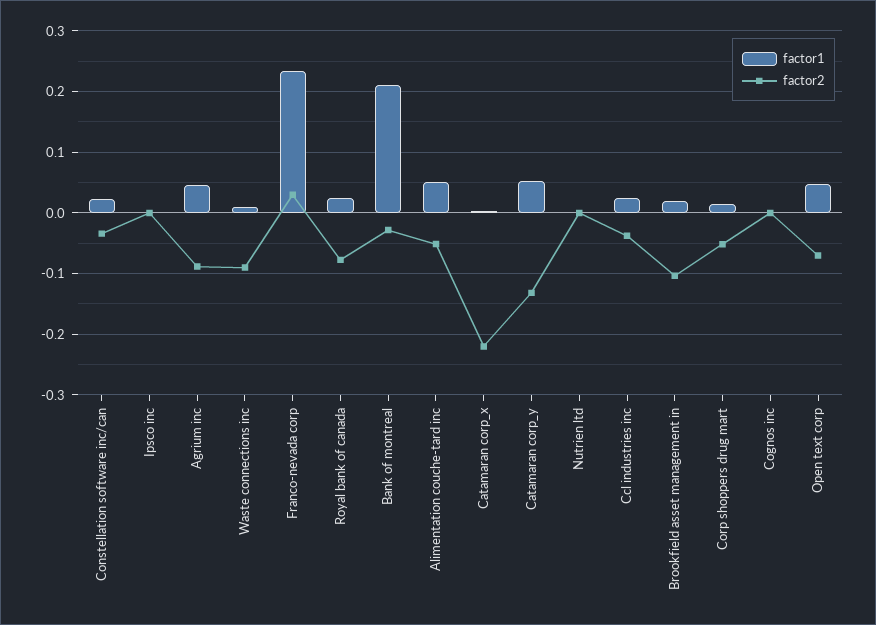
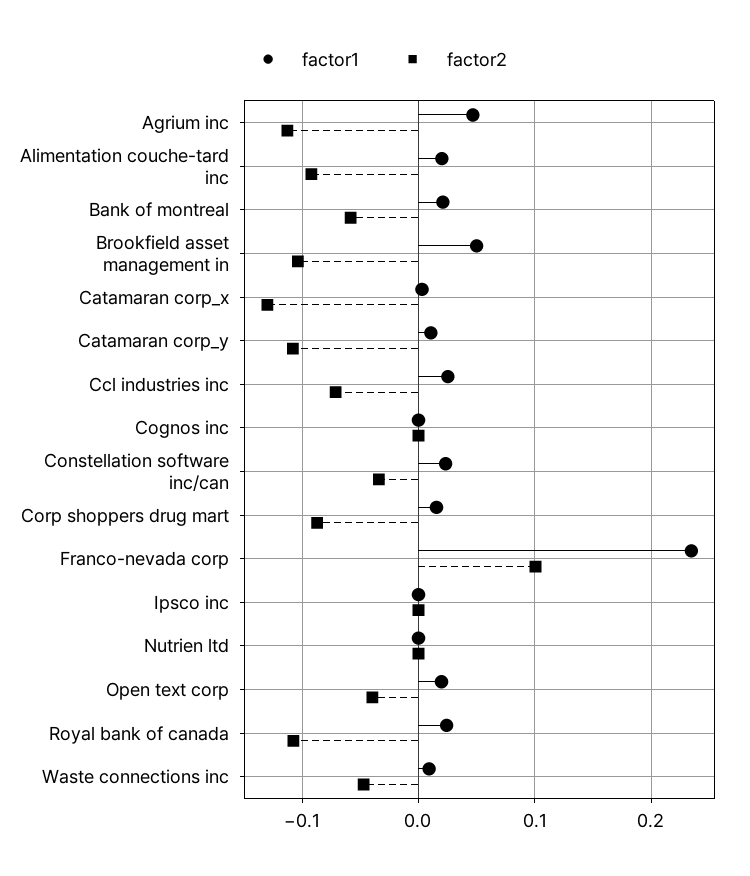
  {
    "factor1": {
      "Constellation software inc/can": 0.02,
      "Ipsco inc": 0,
      "Agrium inc": 0.05,
      "Waste connections inc": 0.01,
      "Franco-nevada corp": 0.23,
      "Royal bank of canada": 0.02,
-     "Bank of montreal": 0.21,
+     "Bank of montreal": 0.02,
-     "Alimentation couche-tard inc": 0.05,
+     "Alimentation couche-tard inc": 0.02,
      "Catamaran corp_x": 0,
-     "Catamaran corp_y": 0.05,
+     "Catamaran corp_y": 0.01,
      "Nutrien ltd": 0,
      "Ccl industries inc": 0.03,
-     "Brookfield asset management in": 0.02,
+     "Brookfield asset management in": 0.05,
      "Corp shoppers drug mart": 0.02,
      "Cognos inc": 0,
-     "Open text corp": 0.05
+     "Open text corp": 0.02
    },
    "factor2": {
      "Constellation software inc/can": -0.03,
      "Ipsco inc": 0,
-     "Agrium inc": -0.09,
+     "Agrium inc": -0.11,
-     "Waste connections inc": -0.09,
+     "Waste connections inc": -0.05,
-     "Franco-nevada corp": 0.03,
+     "Franco-nevada corp": 0.1,
-     "Royal bank of canada": -0.08,
+     "Royal bank of canada": -0.11,
-     "Bank of montreal": -0.03,
+     "Bank of montreal": -0.06,
-     "Alimentation couche-tard inc": -0.05,
+     "Alimentation couche-tard inc": -0.09,
-     "Catamaran corp_x": -0.22,
+     "Catamaran corp_x": -0.13,
-     "Catamaran corp_y": -0.13,
+     "Catamaran corp_y": -0.11,
      "Nutrien ltd": 0,
-     "Ccl industries inc": -0.04,
+     "Ccl industries inc": -0.07,
      "Brookfield asset management in": -0.1,
-     "Corp shoppers drug mart": -0.05,
+     "Corp shoppers drug mart": -0.09,
      "Cognos inc": 0,
-     "Open text corp": -0.07
+     "Open text corp": -0.04
    }
  }

